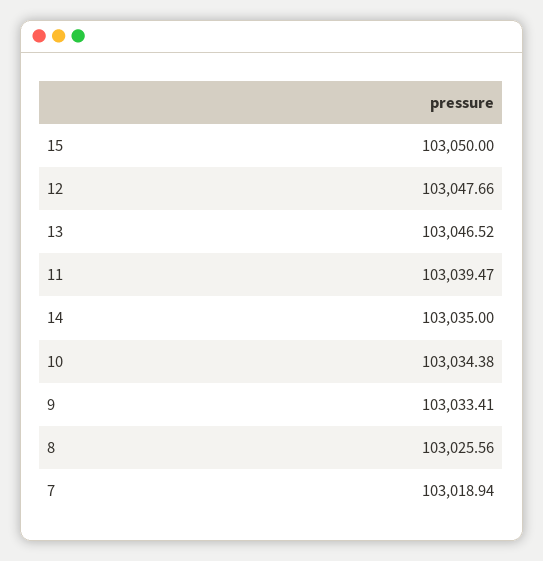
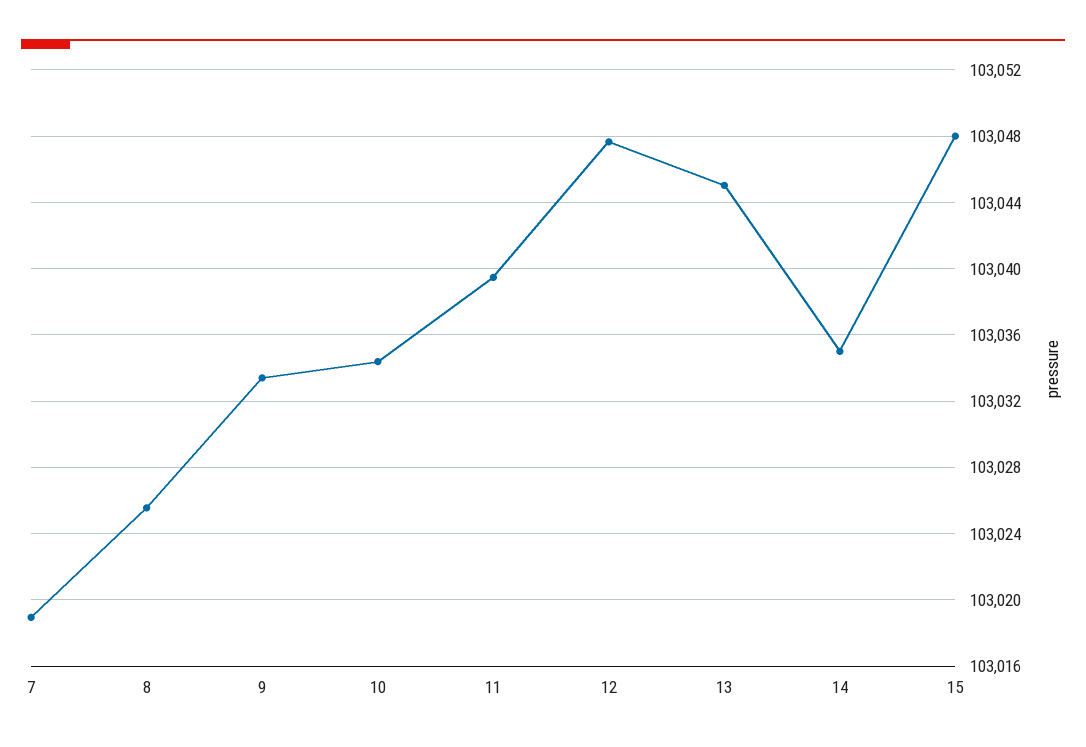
  {
-   "15": 103050,
+   "15": 103048,
    "12": 103047.66,
-   "13": 103046.52,
+   "13": 103045,
    "11": 103039.47,
    "14": 103035,
    "10": 103034.38,
    "9": 103033.41,
    "8": 103025.56,
    "7": 103018.94
  }

